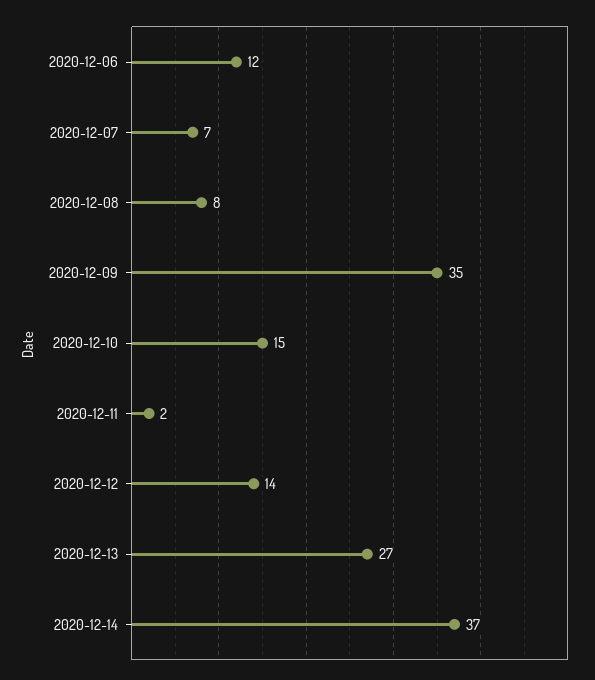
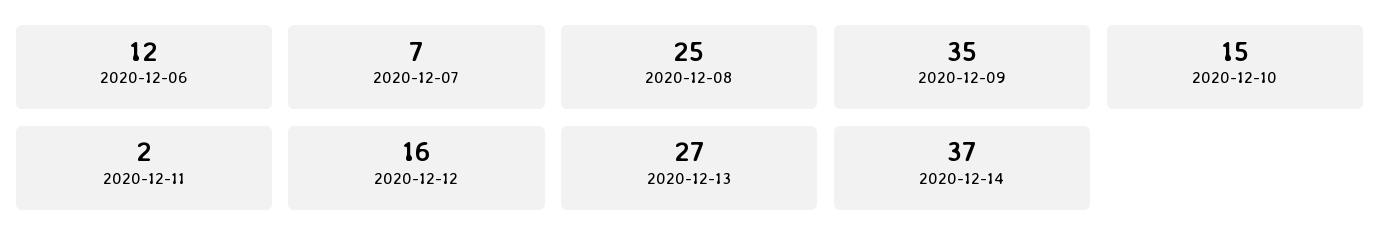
  {
    "2020-12-06": 12,
    "2020-12-07": 7,
-   "2020-12-08": 8,
+   "2020-12-08": 25,
    "2020-12-09": 35,
    "2020-12-10": 15,
    "2020-12-11": 2,
-   "2020-12-12": 14,
+   "2020-12-12": 16,
    "2020-12-13": 27,
    "2020-12-14": 37
  }

